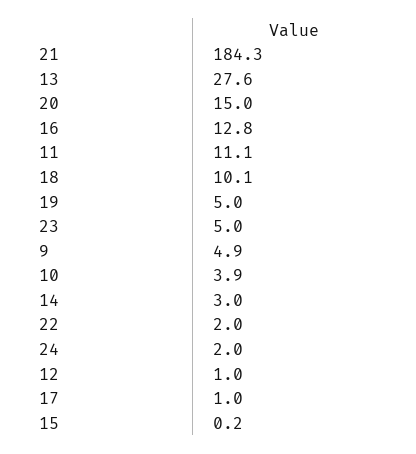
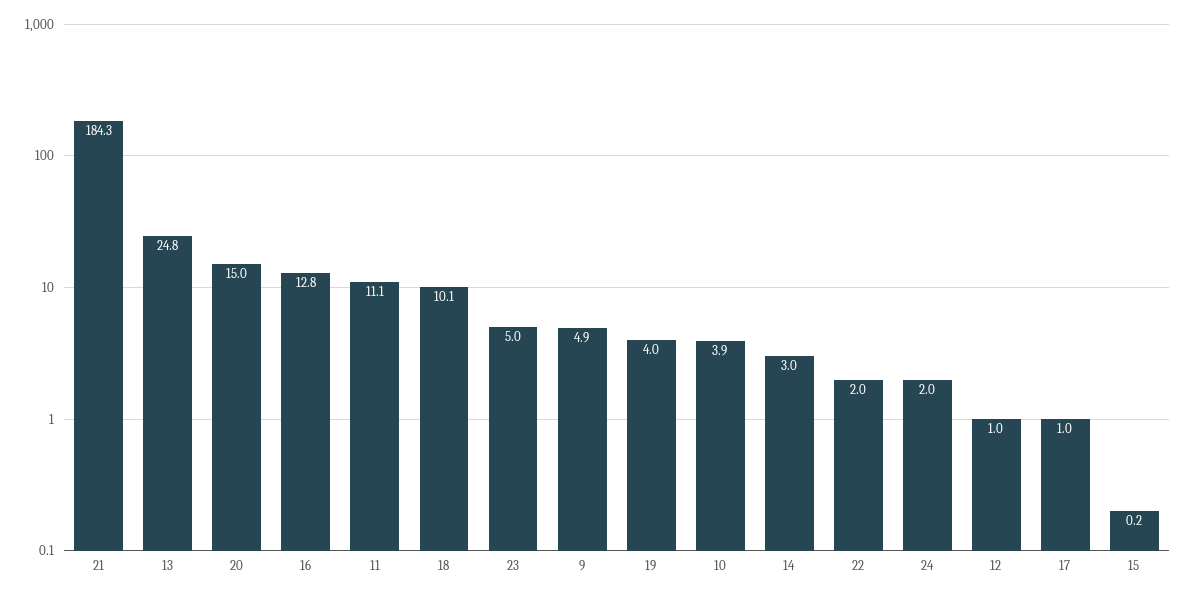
  {
    "21": 184.3,
-   "13": 27.6,
+   "13": 24.8,
    "20": 15,
    "16": 12.8,
    "11": 11.1,
    "18": 10.1,
-   "19": 5,
+   "19": 4,
    "23": 5,
    "9": 4.9,
    "10": 3.9,
    "14": 3,
    "22": 2,
    "24": 2,
    "12": 1,
    "17": 1,
    "15": 0.2
  }

